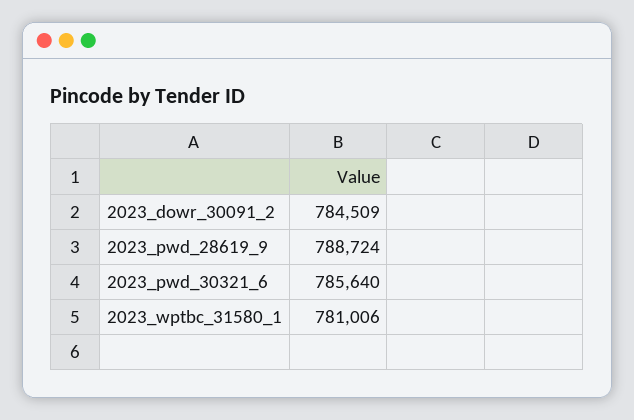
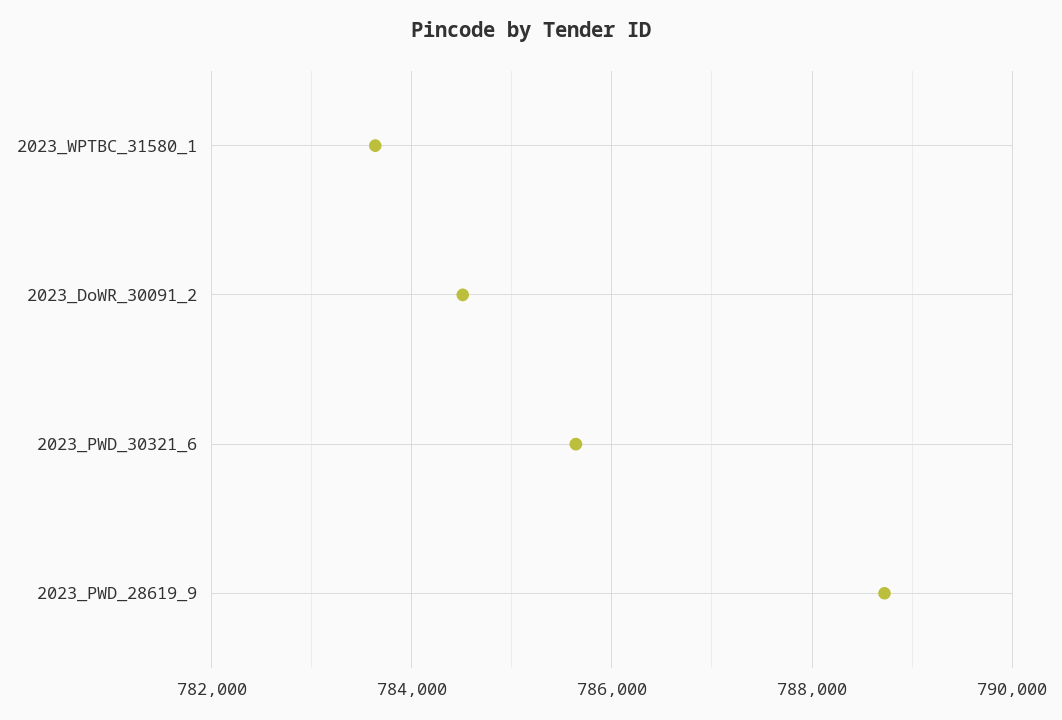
  {
    "2023_dowr_30091_2": 784509,
    "2023_pwd_28619_9": 788724,
    "2023_pwd_30321_6": 785640,
-   "2023_wptbc_31580_1": 781006
+   "2023_wptbc_31580_1": 783600
  }

